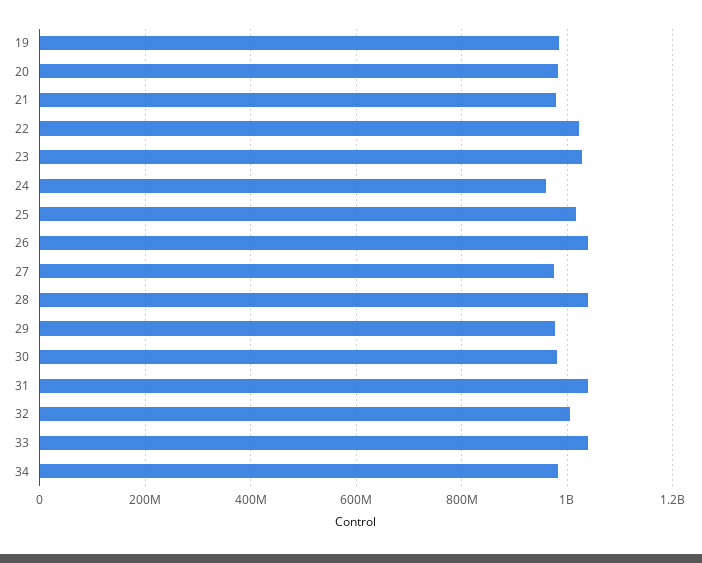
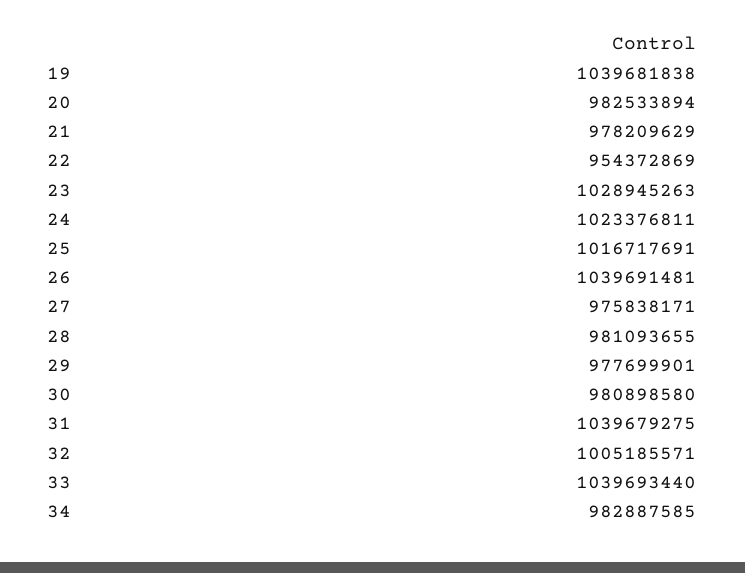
  {
-   "19": 980000000,
+   "19": 1039681838,
    "20": 982533894,
    "21": 978209629,
-   "22": 1020000000,
+   "22": 954372869,
    "23": 1028945263,
-   "24": 960000000,
+   "24": 1023376811,
    "25": 1016717691,
    "26": 1039691481,
    "27": 975838171,
-   "28": 1040000000,
+   "28": 981093655,
    "29": 977699901,
    "30": 980898580,
    "31": 1039679275,
    "32": 1005185571,
    "33": 1039693440,
    "34": 982887585
  }

